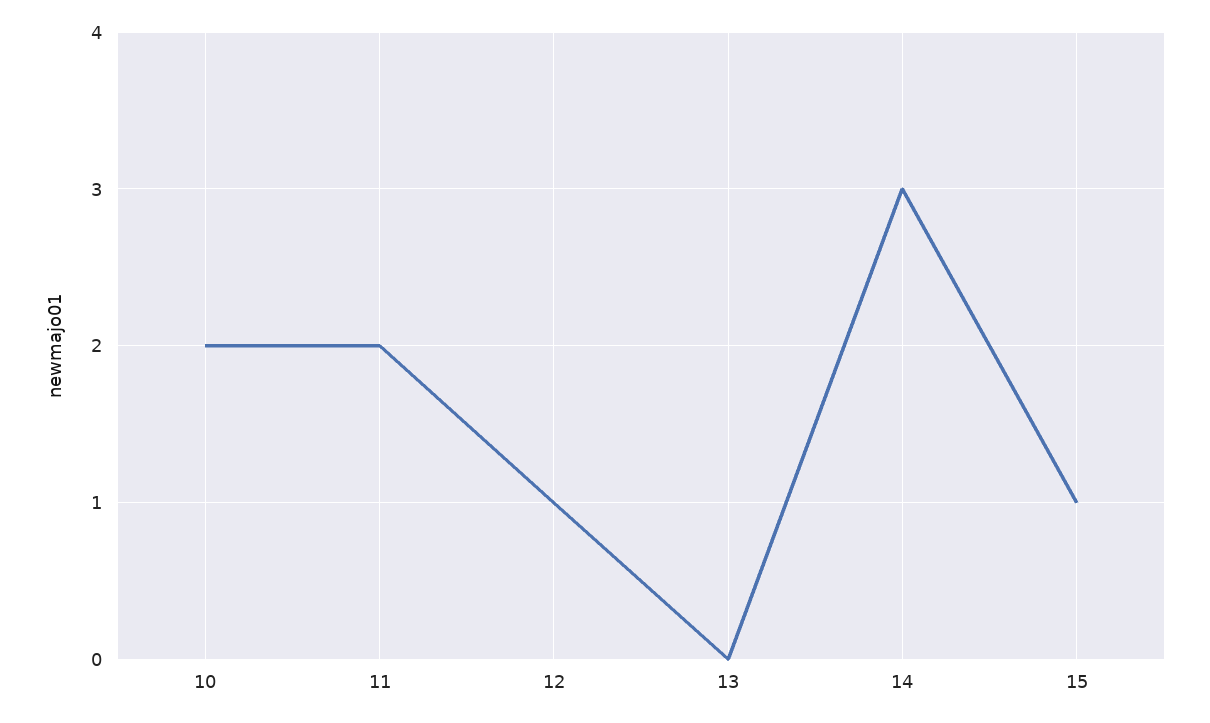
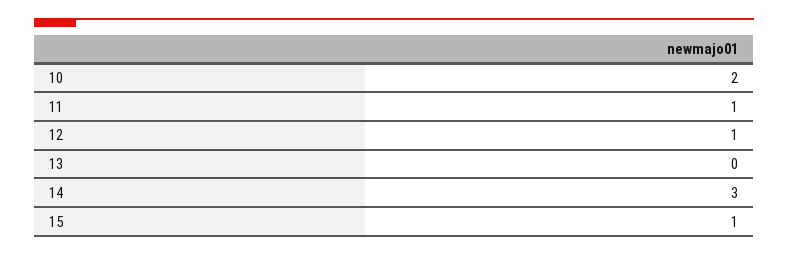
  {
    "10": 2,
-   "11": 2,
+   "11": 1,
    "12": 1,
    "13": 0,
    "14": 3,
    "15": 1
  }

